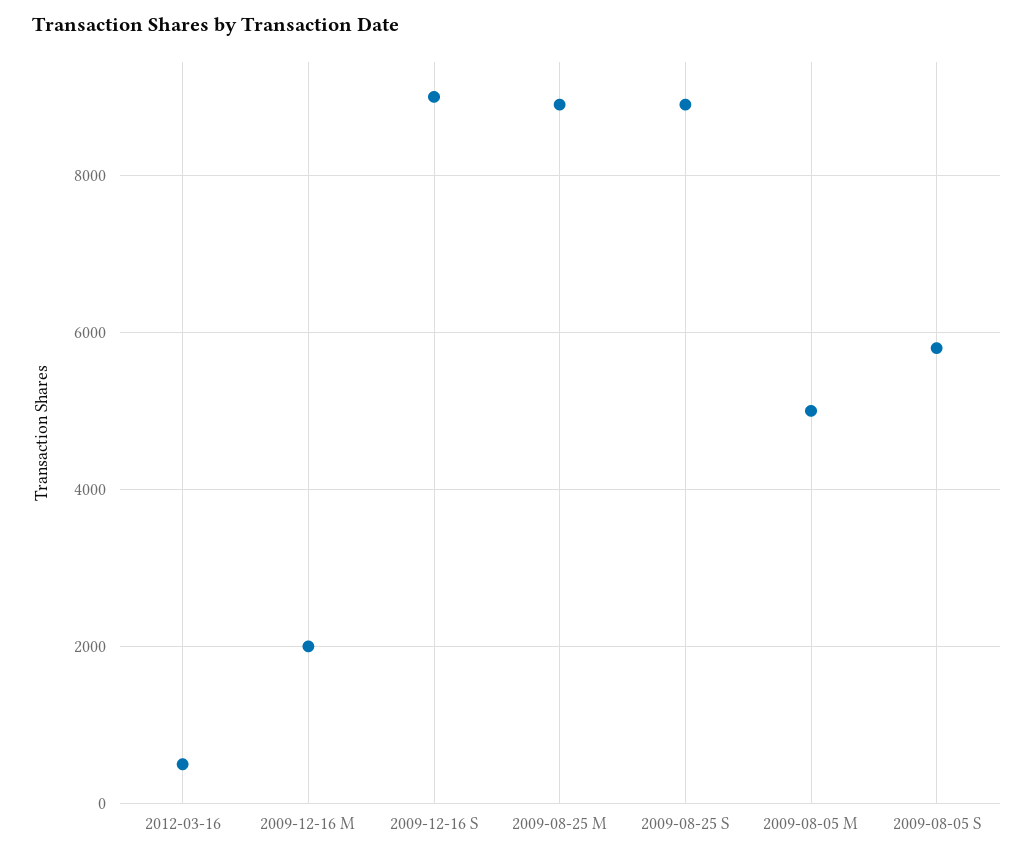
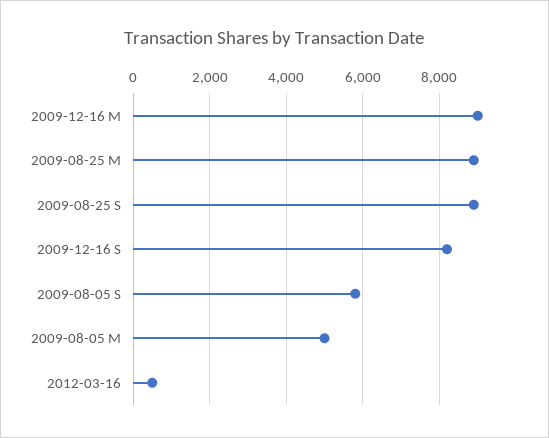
  {
    "2012-03-16": 600,
-   "2009-12-16 M": 2000,
+   "2009-12-16 M": 9000,
-   "2009-12-16 S": 9000,
+   "2009-12-16 S": 8200,
    "2009-08-25 M": 9000,
    "2009-08-25 S": 9000,
    "2009-08-05 M": 5000,
    "2009-08-05 S": 5800
  }

